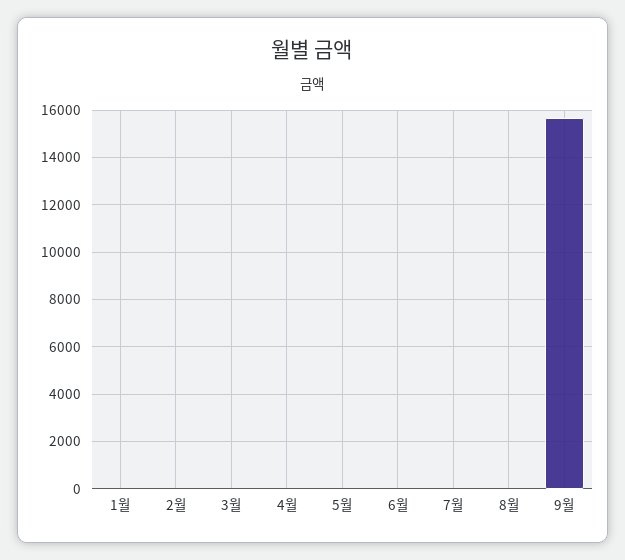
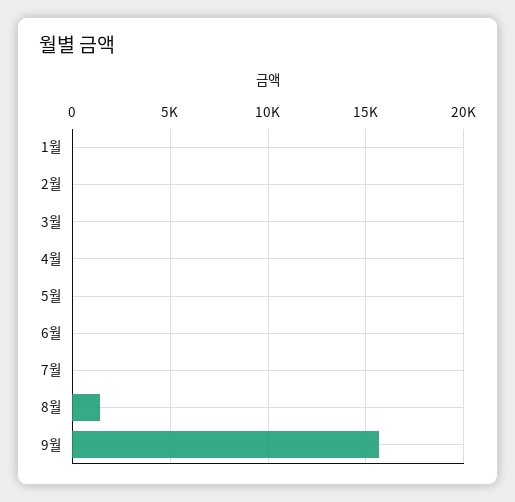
  {
    "1월": 0,
    "2월": 0,
    "3월": 0,
    "4월": 0,
    "5월": 0,
    "6월": 0,
    "7월": 0,
-   "8월": 0,
+   "8월": 1500,
    "9월": 15500
  }

